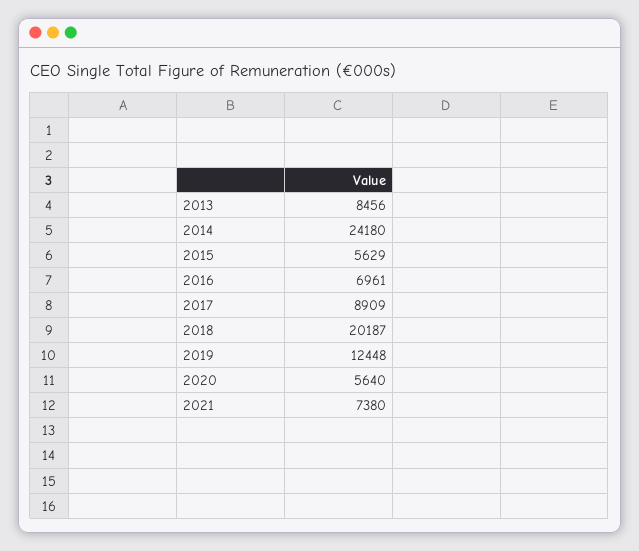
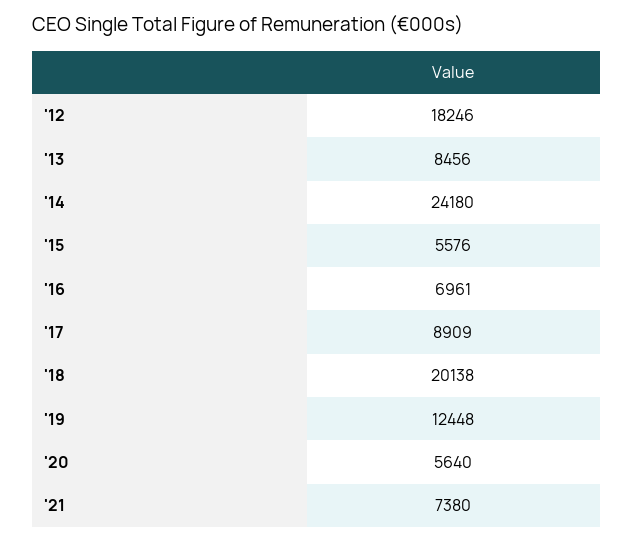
  {
    "2013": 8456,
    "2014": 24180,
-   "2015": 5629,
+   "2015": 5576,
    "2016": 6961,
    "2017": 8909,
-   "2018": 20187,
+   "2018": 20138,
    "2019": 12448,
    "2020": 5640,
-   "2021": 7380
+   "2021": 7380,
+   "'12": 18246
  }

